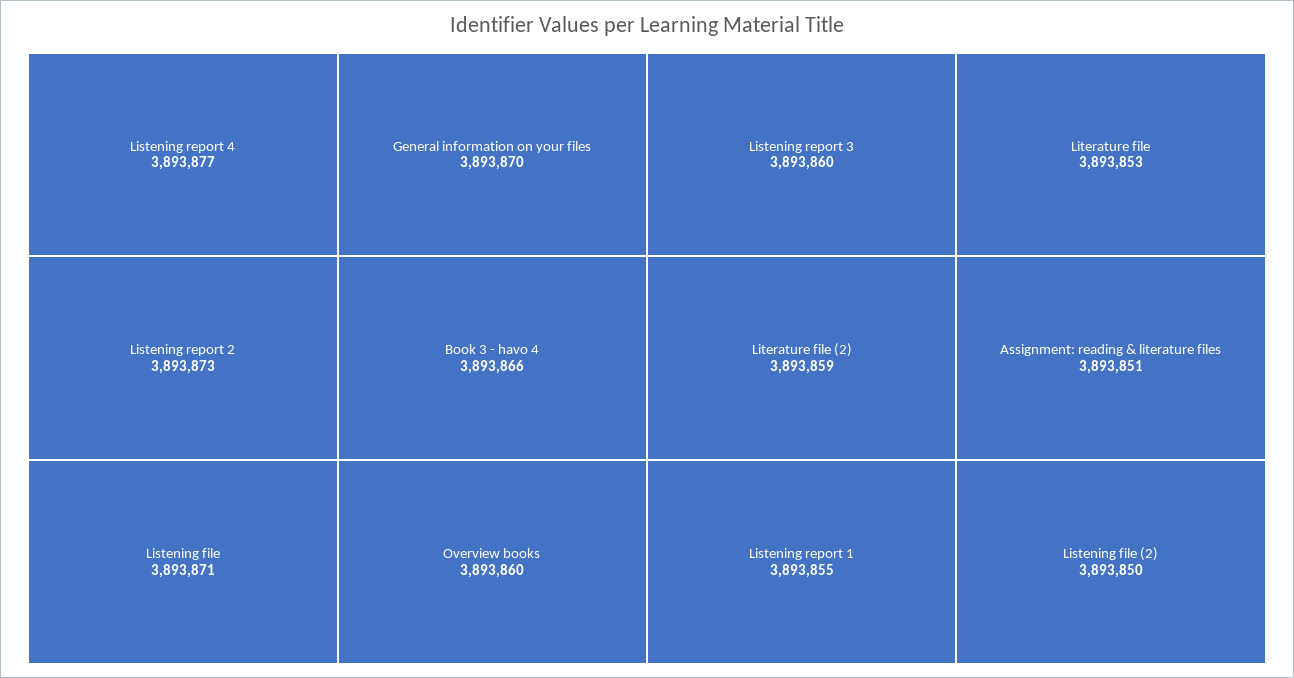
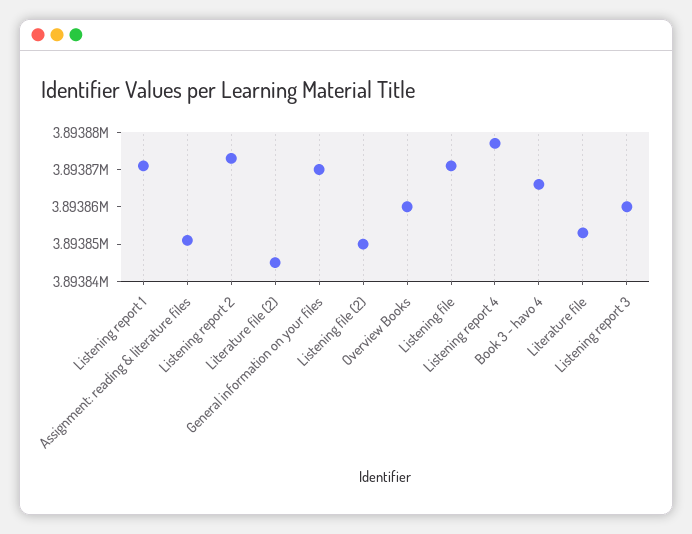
  {
    "Listening report 4": 3893877,
    "Listening report 2": 3893873,
    "Listening file": 3893871,
    "General information on your files": 3893870,
    "Book 3 - havo 4": 3893866,
    "Overview books": 3893860,
    "Listening report 3": 3893860,
-   "Literature file (2)": 3893859,
+   "Literature file (2)": 3893845,
-   "Listening report 1": 3893855,
+   "Listening report 1": 3893870,
    "Literature file": 3893853,
    "Assignment: reading & literature files": 3893851,
    "Listening file (2)": 3893850
  }

